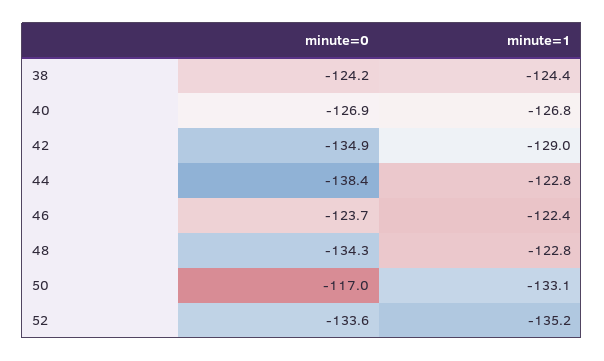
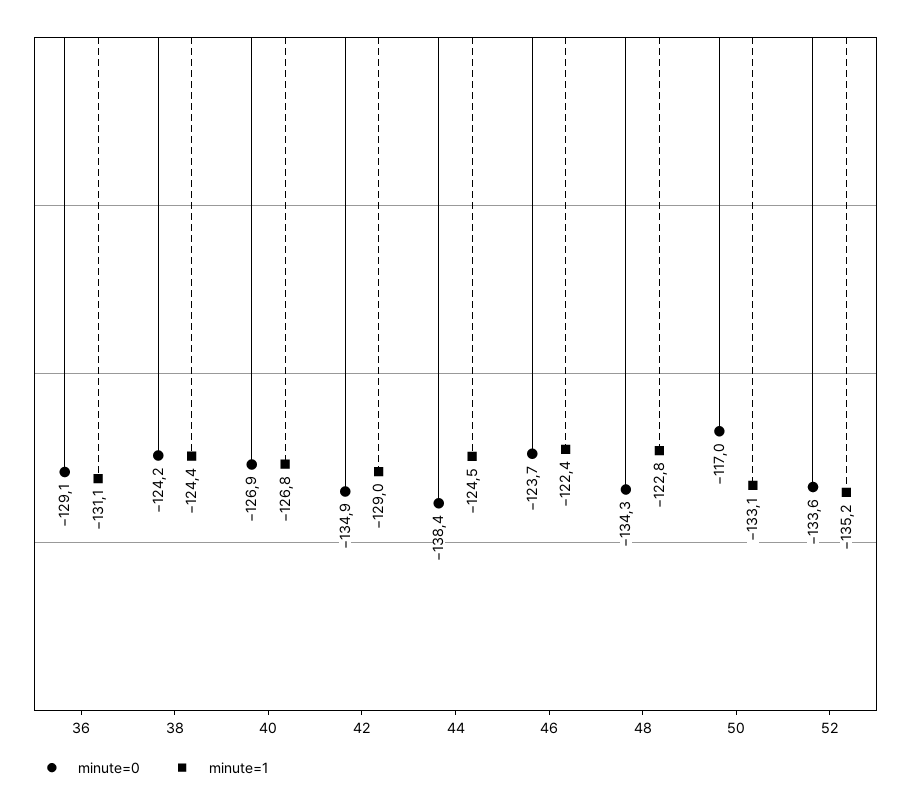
  {
    "minute=0": {
      "38": -124.2,
      "40": -126.9,
      "42": -134.9,
      "44": -138.4,
      "46": -123.7,
      "48": -134.3,
      "50": -117,
-     "52": -133.6
+     "52": -133.6,
+     "36": -129.1
    },
    "minute=1": {
      "38": -124.4,
      "40": -126.8,
      "42": -129,
-     "44": -122.8,
+     "44": -124.5,
      "46": -122.4,
      "48": -122.8,
      "50": -133.1,
-     "52": -135.2
+     "52": -135.2,
+     "36": -131.1
    }
  }

